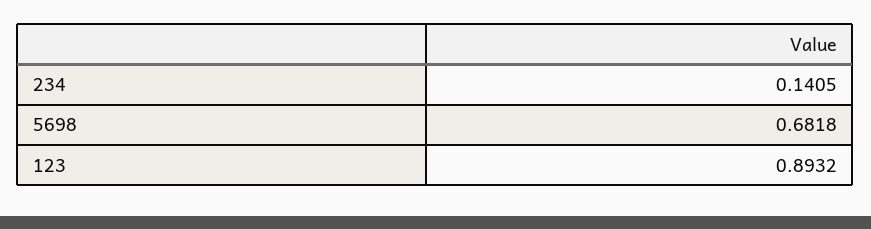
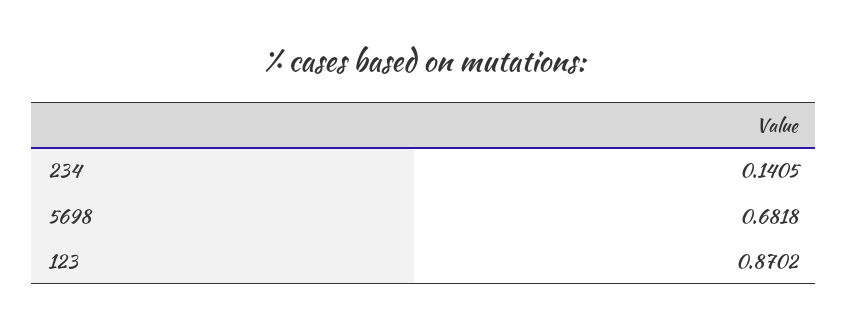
  {
    "234": 0.1405,
    "5698": 0.6818,
-   "123": 0.8932
+   "123": 0.8702
  }

